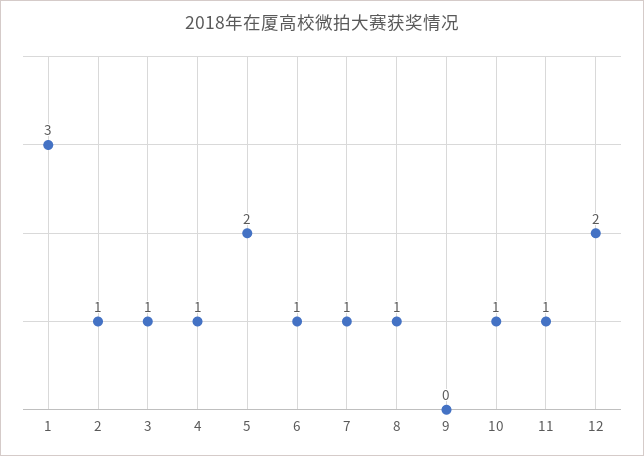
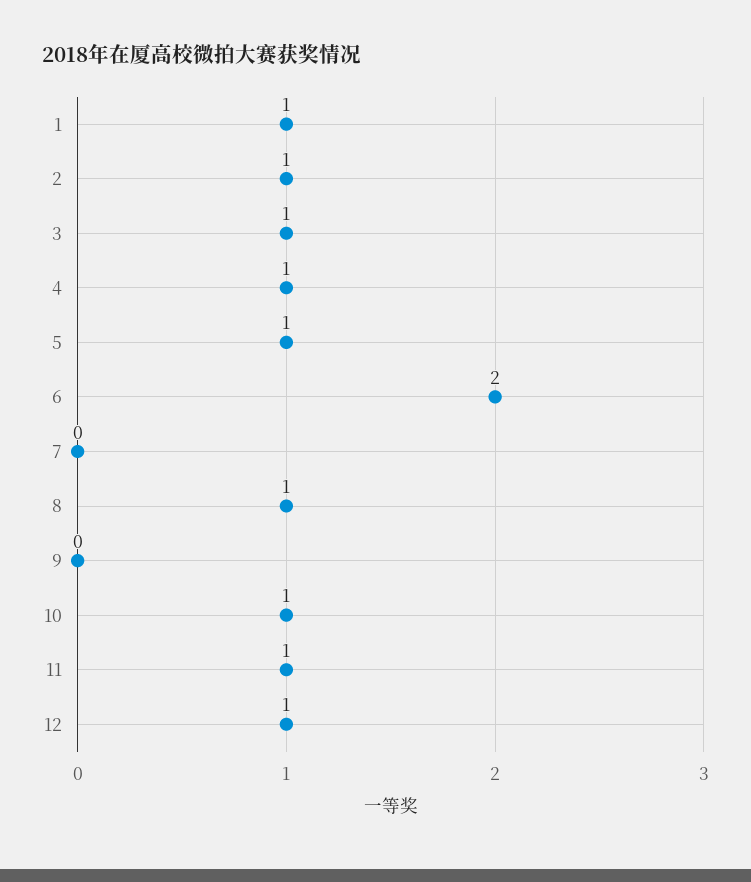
  {
-   "1": 3,
+   "1": 1,
    "2": 1,
    "3": 1,
    "4": 1,
-   "5": 2,
+   "5": 1,
-   "6": 1,
+   "6": 2,
-   "7": 1,
+   "7": 0,
    "8": 1,
    "9": 0,
    "10": 1,
    "11": 1,
-   "12": 2
+   "12": 1
  }

